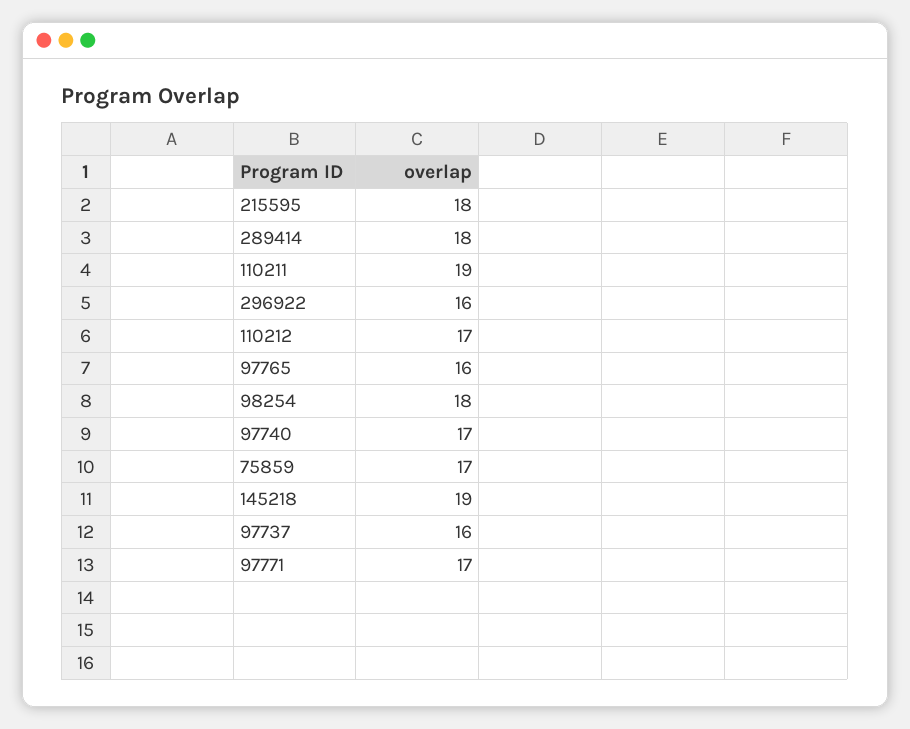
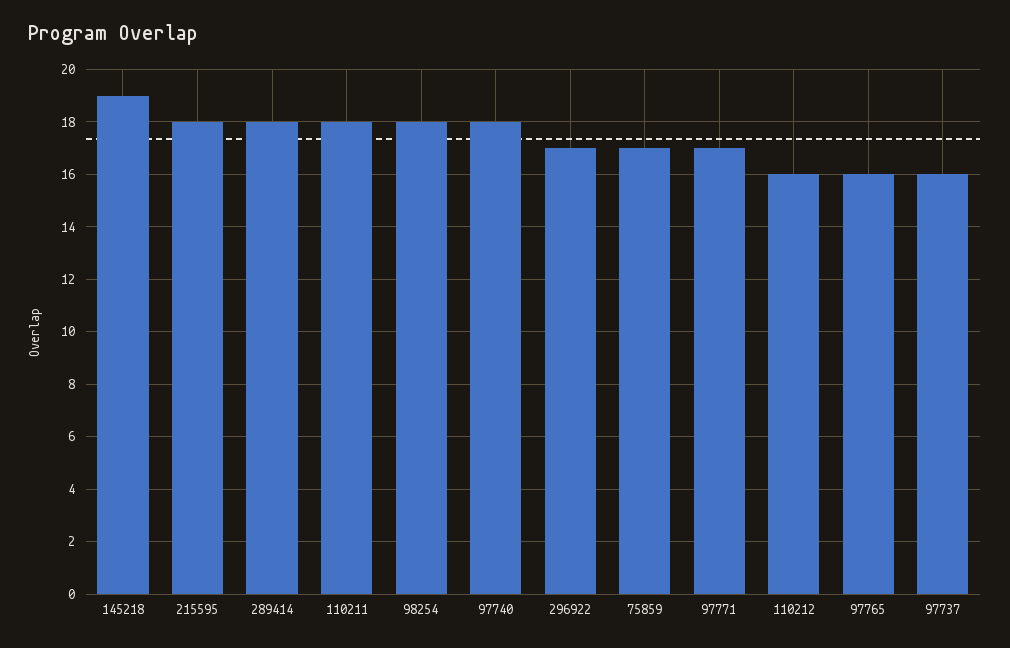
  {
    "215595": 18,
    "289414": 18,
-   "110211": 19,
+   "110211": 18,
-   "296922": 16,
+   "296922": 17,
-   "110212": 17,
+   "110212": 16,
    "97765": 16,
    "98254": 18,
-   "97740": 17,
+   "97740": 18,
    "75859": 17,
    "145218": 19,
    "97737": 16,
    "97771": 17
  }

